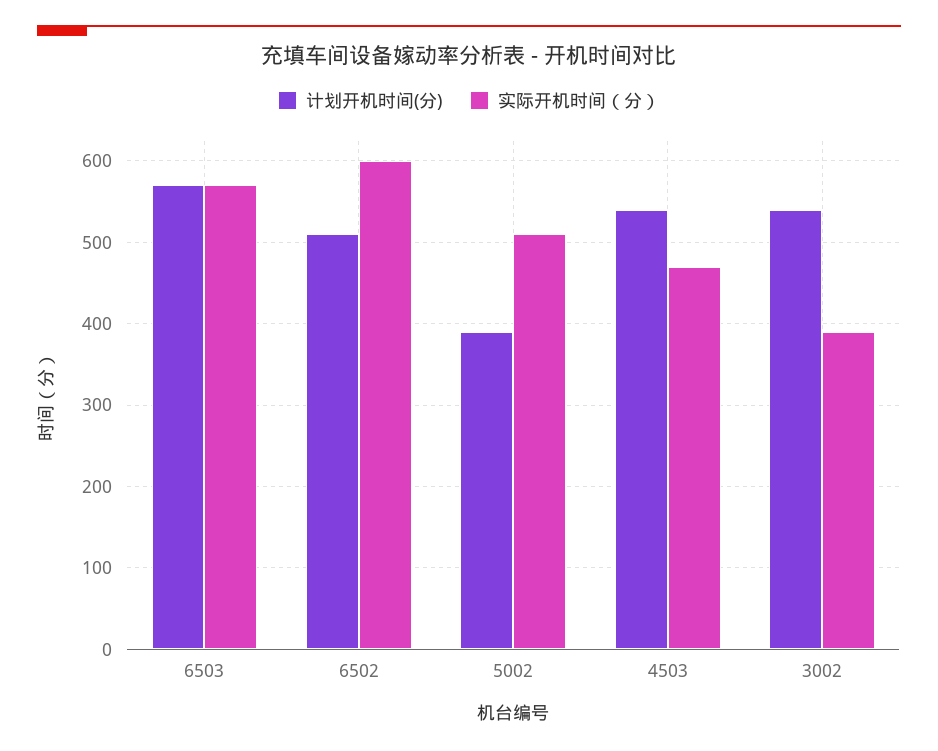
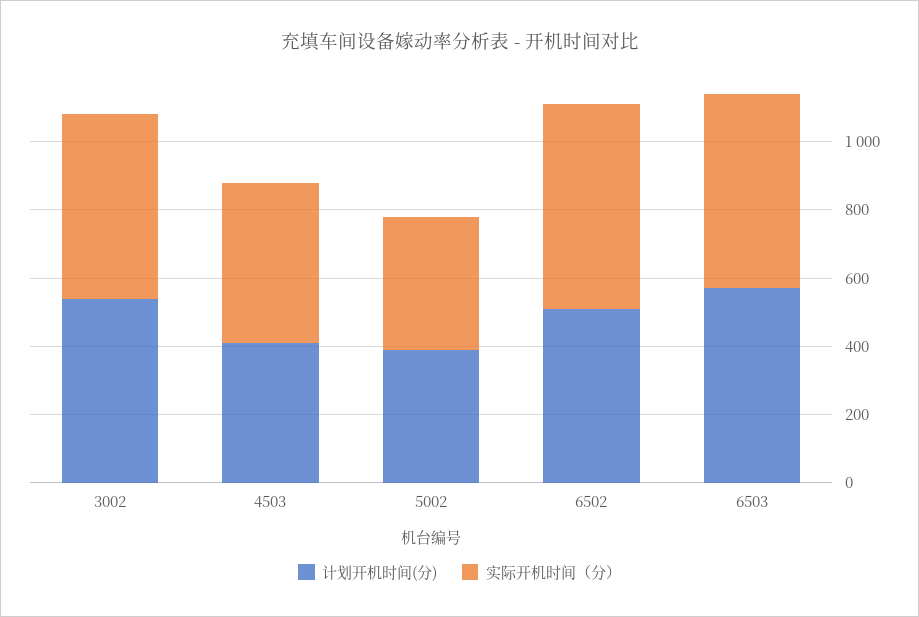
  {
    "计划开机时间(分)": {
      "6503": 570,
      "6502": 510,
      "5002": 390,
-     "4503": 540,
+     "4503": 400,
      "3002": 540
    },
    "实际开机时间（分）": {
      "6503": 570,
      "6502": 600,
-     "5002": 510,
+     "5002": 400,
      "4503": 470,
-     "3002": 390
+     "3002": 550
    }
  }

